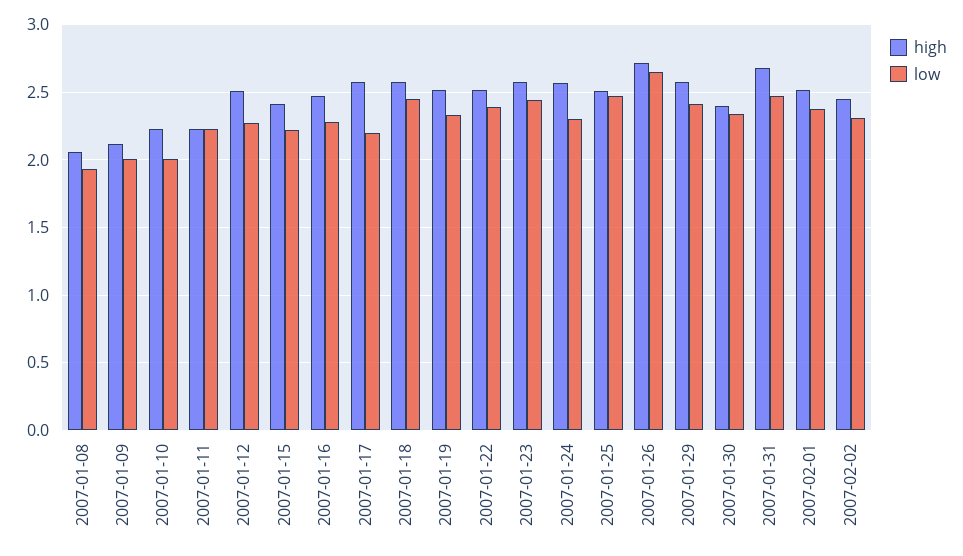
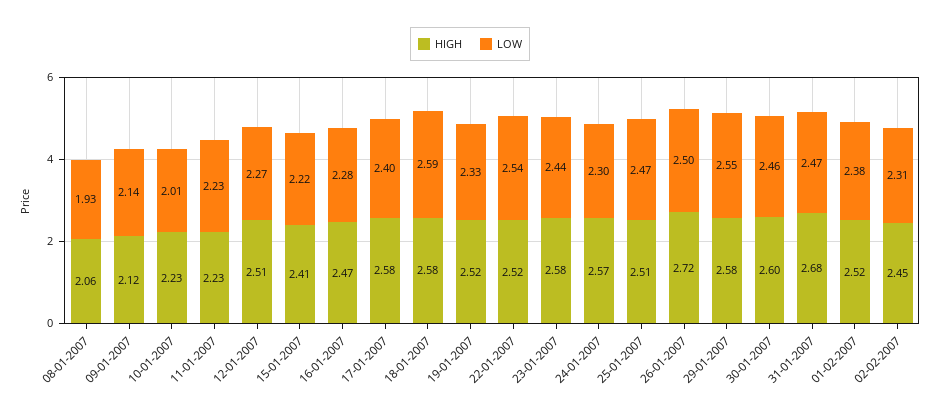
  {
    "high": {
      "2007-01-08": 2.06,
      "2007-01-09": 2.12,
      "2007-01-10": 2.23,
      "2007-01-11": 2.23,
      "2007-01-12": 2.51,
      "2007-01-15": 2.41,
      "2007-01-16": 2.47,
      "2007-01-17": 2.58,
      "2007-01-18": 2.58,
      "2007-01-19": 2.52,
      "2007-01-22": 2.52,
      "2007-01-23": 2.58,
      "2007-01-24": 2.57,
      "2007-01-25": 2.51,
      "2007-01-26": 2.72,
      "2007-01-29": 2.58,
-     "2007-01-30": 2.4,
+     "2007-01-30": 2.6,
      "2007-01-31": 2.68,
      "2007-02-01": 2.52,
      "2007-02-02": 2.45
    },
    "low": {
      "2007-01-08": 1.93,
-     "2007-01-09": 2,
+     "2007-01-09": 2.14,
      "2007-01-10": 2.01,
      "2007-01-11": 2.23,
      "2007-01-12": 2.27,
      "2007-01-15": 2.22,
      "2007-01-16": 2.28,
-     "2007-01-17": 2.2,
+     "2007-01-17": 2.4,
-     "2007-01-18": 2.45,
+     "2007-01-18": 2.59,
      "2007-01-19": 2.33,
-     "2007-01-22": 2.4,
+     "2007-01-22": 2.54,
      "2007-01-23": 2.44,
      "2007-01-24": 2.3,
      "2007-01-25": 2.47,
-     "2007-01-26": 2.65,
+     "2007-01-26": 2.5,
-     "2007-01-29": 2.4,
+     "2007-01-29": 2.55,
-     "2007-01-30": 2.35,
+     "2007-01-30": 2.46,
      "2007-01-31": 2.47,
      "2007-02-01": 2.38,
      "2007-02-02": 2.31
    }
  }

